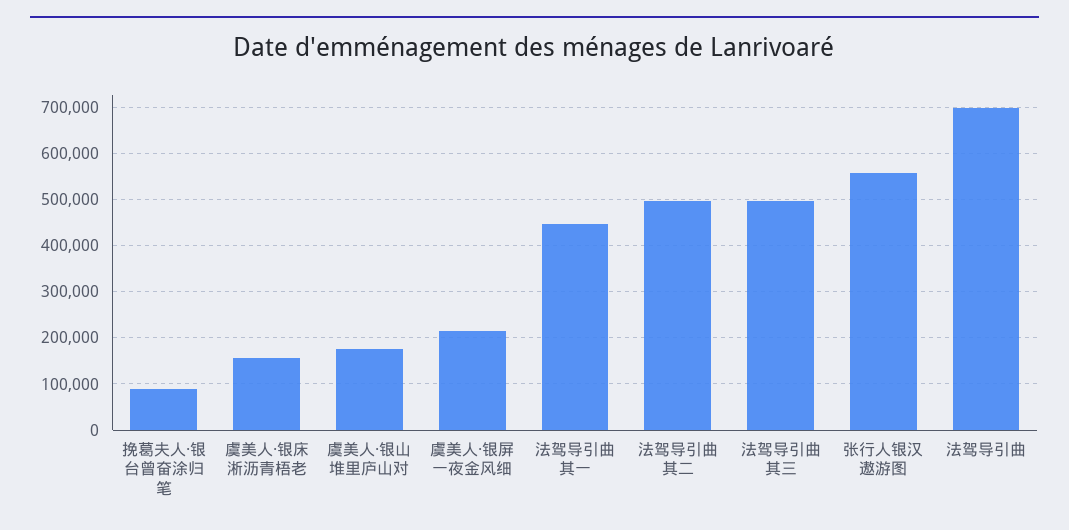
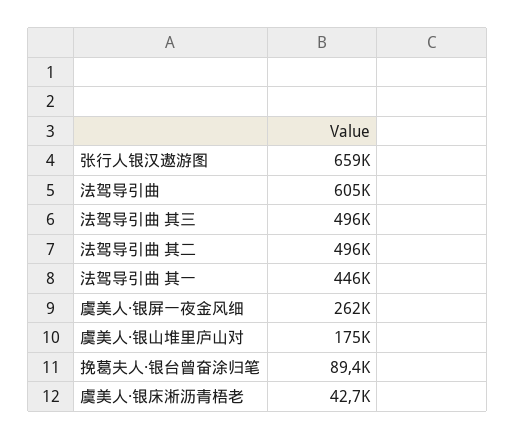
  {
    "挽葛夫人·银台曾奋涂归笔": 89400,
-   "虞美人·银床淅沥青梧老": 160000,
+   "虞美人·银床淅沥青梧老": 42700,
    "虞美人·银山堆里庐山对": 175000,
-   "虞美人·银屏一夜金风细": 220000,
+   "虞美人·银屏一夜金风细": 262000,
    "法驾导引曲 其一": 446000,
    "法驾导引曲 其二": 496000,
    "法驾导引曲 其三": 496000,
-   "张行人银汉遨游图": 560000,
+   "张行人银汉遨游图": 659000,
-   "法驾导引曲": 700000
+   "法驾导引曲": 605000
  }

